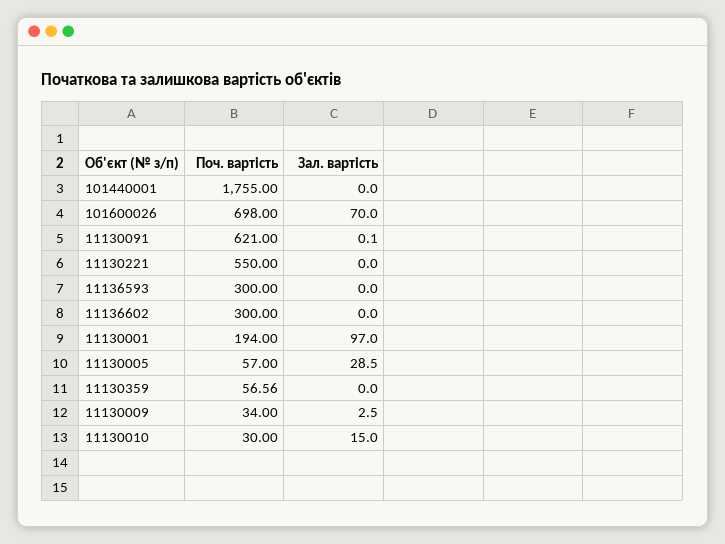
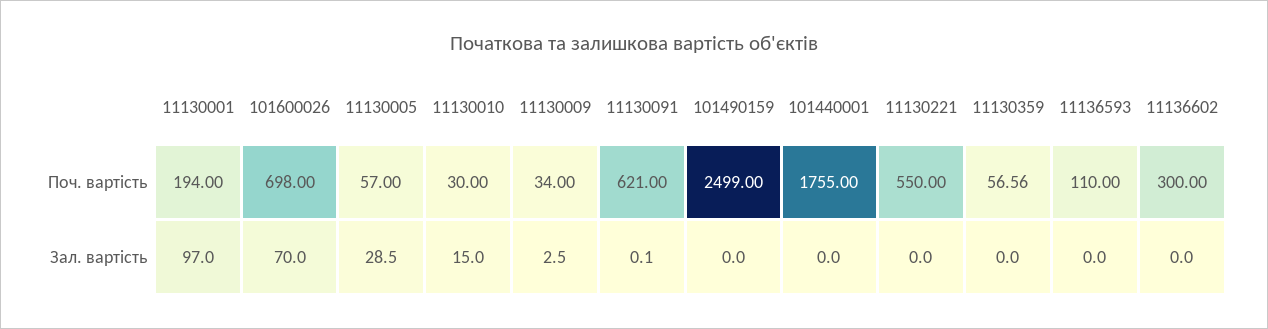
  {
    "Поч. вартість": {
      "101440001": 1755,
      "101600026": 698,
      "11130091": 621,
      "11130221": 550,
-     "11136593": 300,
+     "11136593": 110,
      "11136602": 300,
      "11130001": 194,
      "11130005": 57,
      "11130359": 56.56,
      "11130009": 34,
-     "11130010": 30
+     "11130010": 30,
+     "101490159": 2499
    },
    "Зал. вартість": {
      "101440001": 0,
      "101600026": 70,
      "11130091": 0.1,
      "11130221": 0,
      "11136593": 0,
      "11136602": 0,
      "11130001": 97,
      "11130005": 28.5,
      "11130359": 0,
      "11130009": 2.5,
-     "11130010": 15
+     "11130010": 15,
+     "101490159": 0
    }
  }

